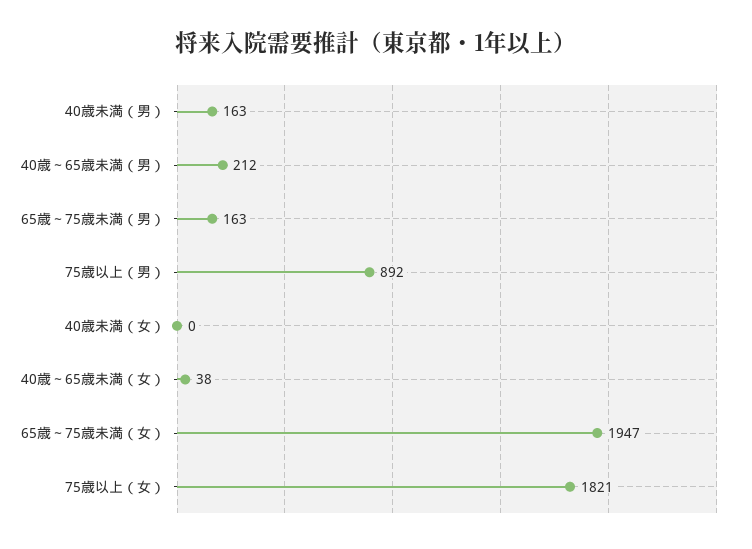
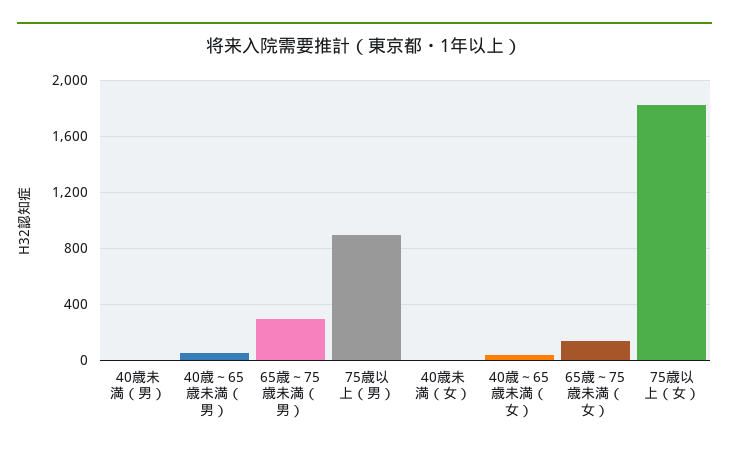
  {
-   "40歳未満（男）": 163,
+   "40歳未満（男）": 0,
-   "40歳～65歳未満（男）": 212,
+   "40歳～65歳未満（男）": 50,
-   "65歳～75歳未満（男）": 163,
+   "65歳～75歳未満（男）": 300,
    "75歳以上（男）": 892,
    "40歳未満（女）": 0,
    "40歳～65歳未満（女）": 38,
-   "65歳～75歳未満（女）": 1947,
+   "65歳～75歳未満（女）": 150,
    "75歳以上（女）": 1821
  }

